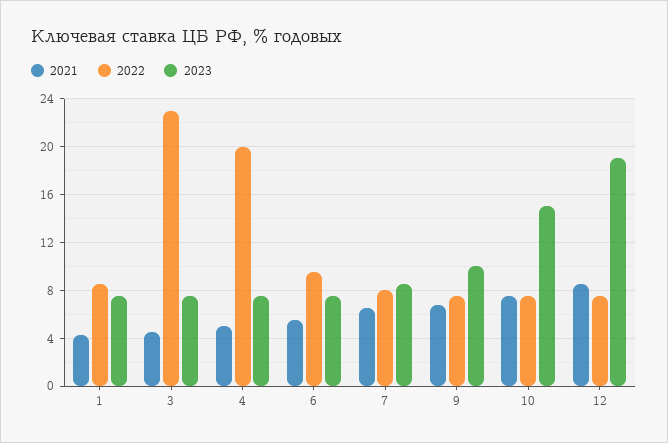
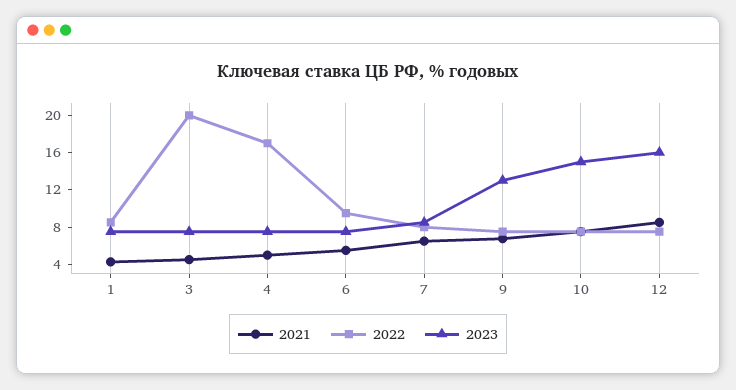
  {
    "2021": {
      "1": 4,
      "3": 5,
      "4": 5,
      "6": 6,
      "7": 7,
      "9": 7,
      "10": 8,
      "12": 9
    },
    "2022": {
      "1": 9,
-     "3": 23,
+     "3": 20,
-     "4": 20,
+     "4": 17,
      "6": 10,
      "7": 8,
      "9": 8,
      "10": 8,
      "12": 8
    },
    "2023": {
      "1": 8,
      "3": 8,
      "4": 8,
      "6": 8,
      "7": 9,
-     "9": 10,
+     "9": 13,
      "10": 15,
-     "12": 19
+     "12": 16
    }
  }

